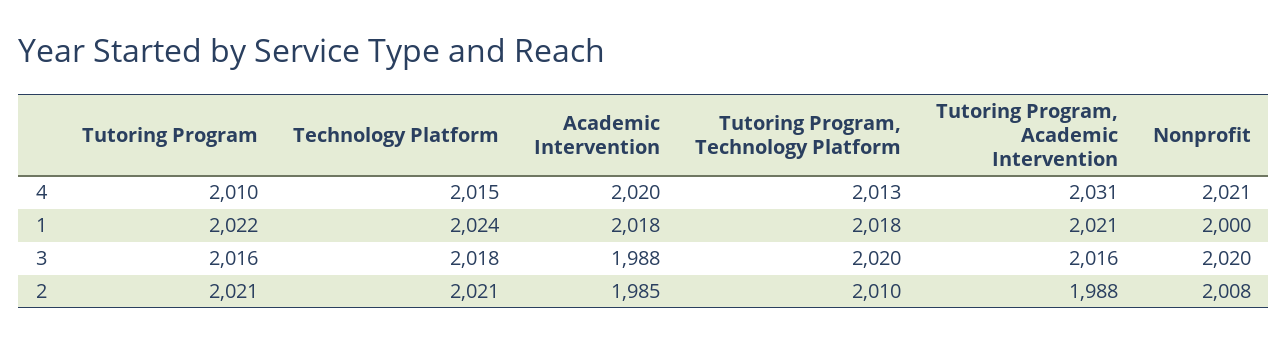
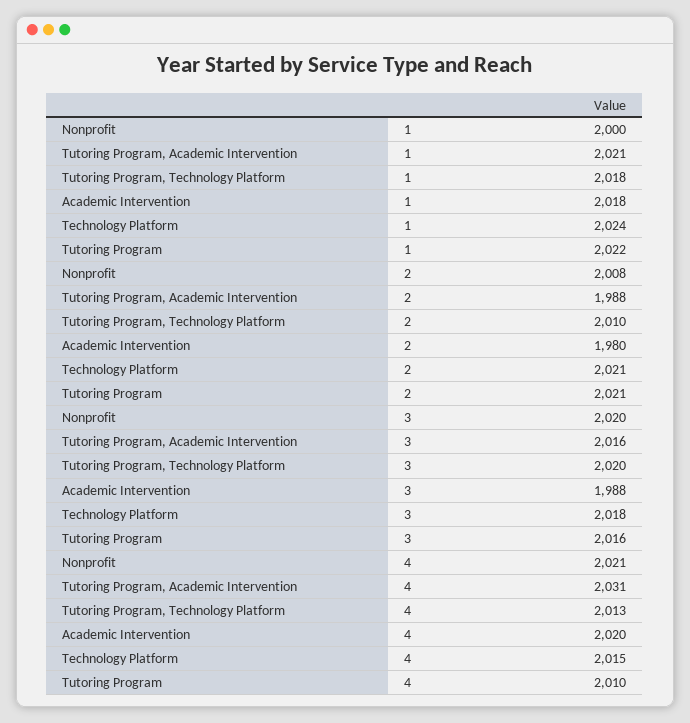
  {
    "Tutoring Program": {
      "4": 2010,
      "1": 2022,
      "3": 2016,
      "2": 2021
    },
    "Technology Platform": {
      "4": 2015,
      "1": 2024,
      "3": 2018,
      "2": 2021
    },
    "Academic Intervention": {
      "4": 2020,
      "1": 2018,
      "3": 1988,
-     "2": 1985
+     "2": 1980
    },
    "Tutoring Program, Technology Platform": {
      "4": 2013,
      "1": 2018,
      "3": 2020,
      "2": 2010
    },
    "Tutoring Program, Academic Intervention": {
      "4": 2031,
      "1": 2021,
      "3": 2016,
      "2": 1988
    },
    "Nonprofit": {
      "4": 2021,
      "1": 2000,
      "3": 2020,
      "2": 2008
    }
  }

